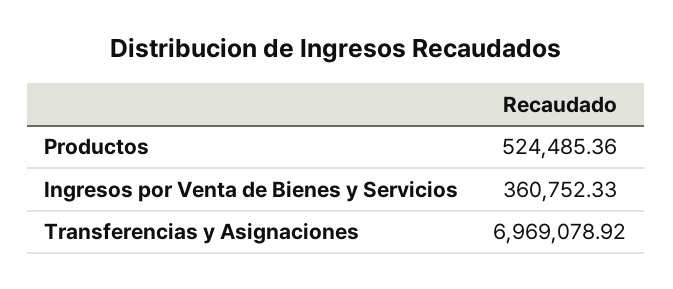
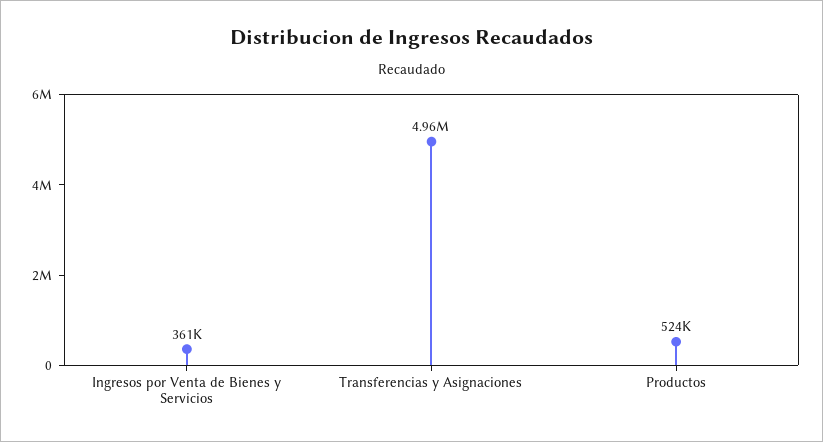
  {
    "Productos": 524485.36,
    "Ingresos por Venta de Bienes y Servicios": 360752.33,
-   "Transferencias y Asignaciones": 6969078.92
+   "Transferencias y Asignaciones": 4960000
  }

